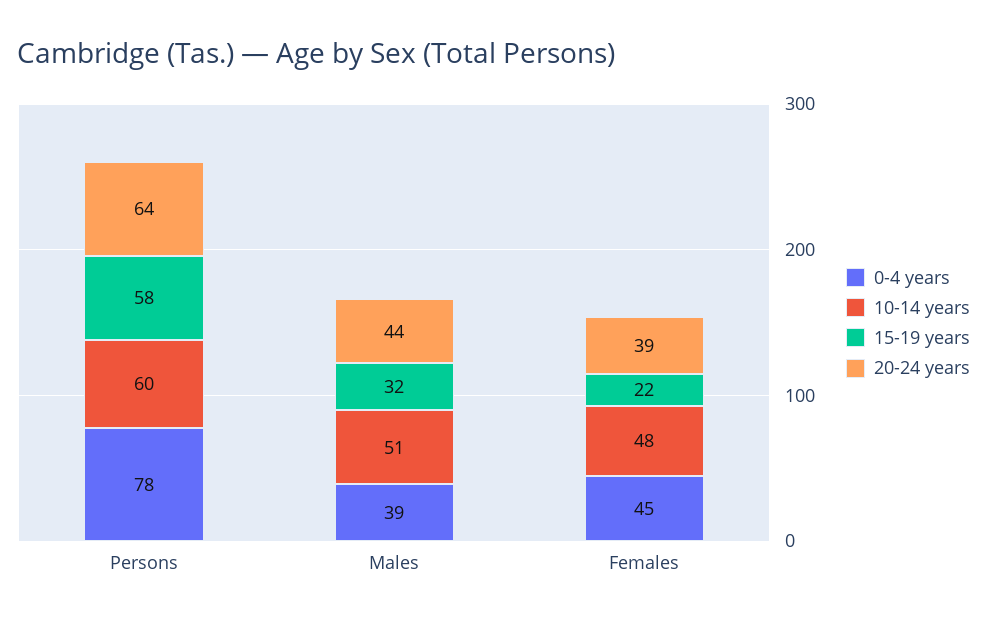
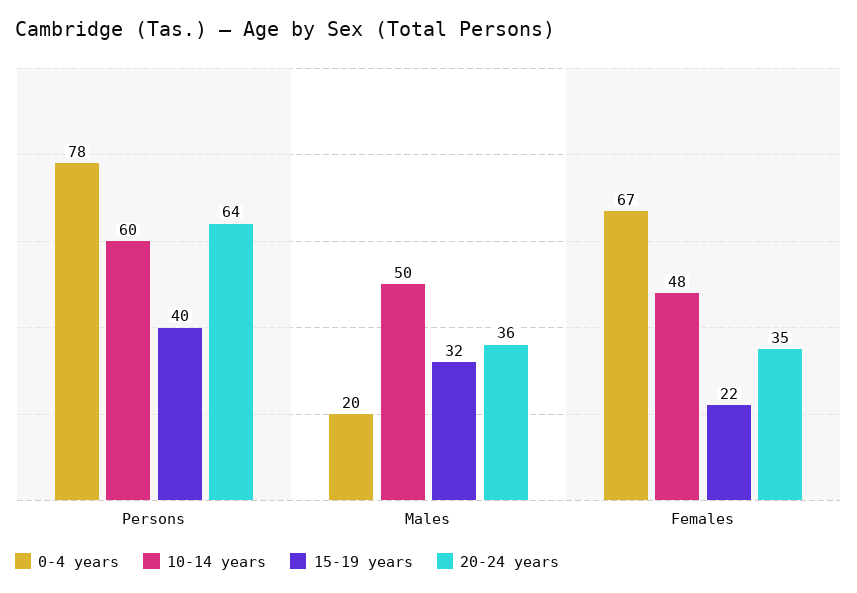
  {
    "0-4 years": {
      "Persons": 78,
-     "Males": 39,
+     "Males": 20,
-     "Females": 45
+     "Females": 67
    },
    "10-14 years": {
      "Persons": 60,
-     "Males": 51,
+     "Males": 50,
      "Females": 48
    },
    "15-19 years": {
-     "Persons": 58,
+     "Persons": 40,
      "Males": 32,
      "Females": 22
    },
    "20-24 years": {
      "Persons": 64,
-     "Males": 44,
+     "Males": 36,
-     "Females": 39
+     "Females": 35
    }
  }

